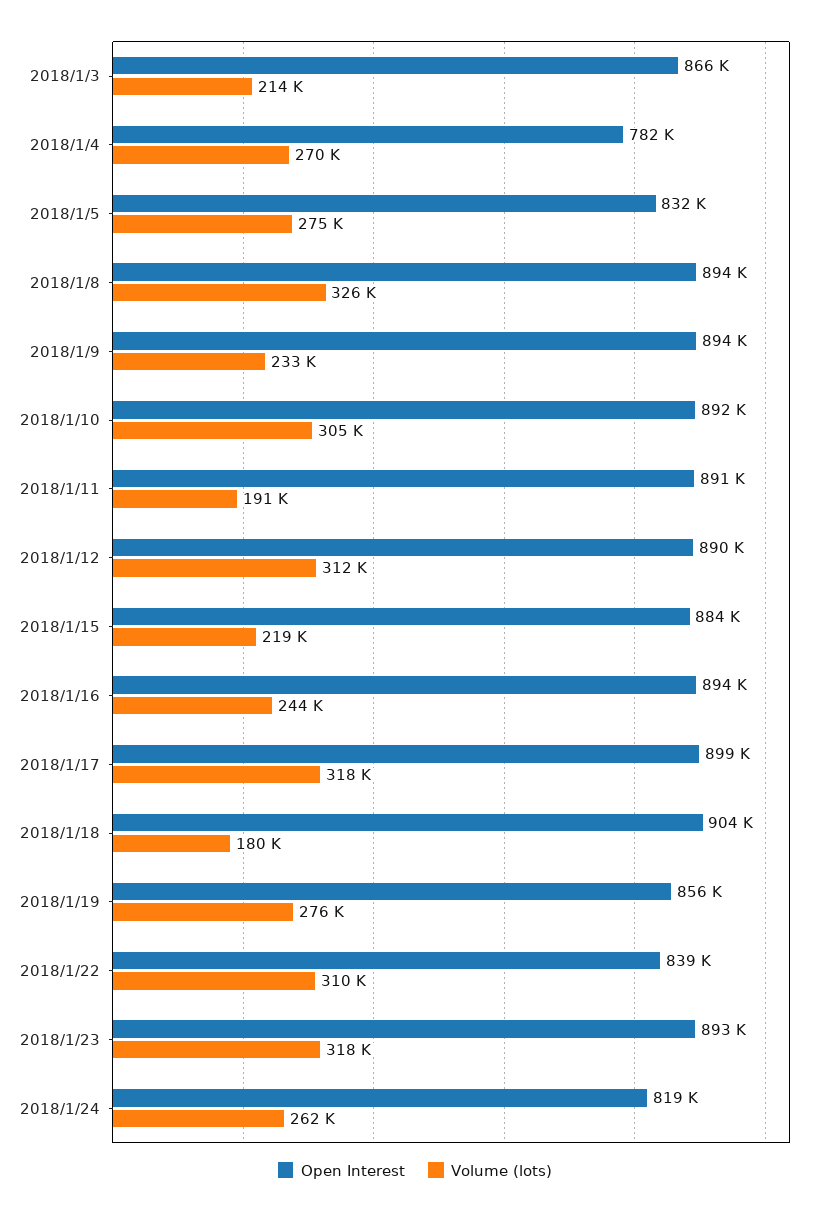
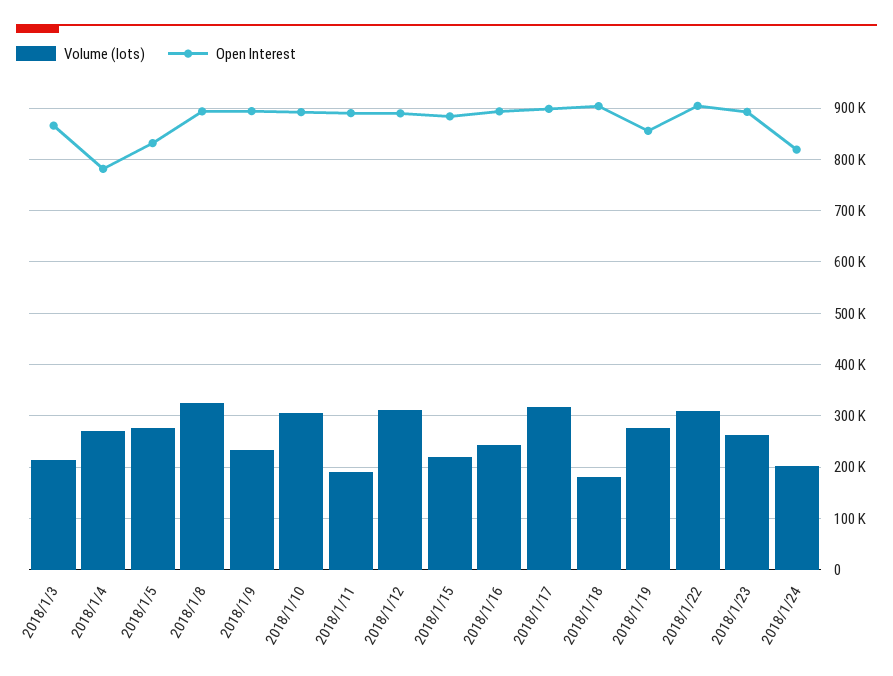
  {
    "Open Interest": {
      "2018/1/3": 866000,
      "2018/1/4": 782000,
      "2018/1/5": 832000,
      "2018/1/8": 894000,
      "2018/1/9": 894000,
      "2018/1/10": 892000,
      "2018/1/11": 891000,
      "2018/1/12": 890000,
      "2018/1/15": 884000,
      "2018/1/16": 894000,
      "2018/1/17": 899000,
      "2018/1/18": 904000,
      "2018/1/19": 856000,
-     "2018/1/22": 839000,
+     "2018/1/22": 900000,
      "2018/1/23": 893000,
      "2018/1/24": 819000
    },
    "Volume (lots)": {
      "2018/1/3": 214000,
      "2018/1/4": 270000,
      "2018/1/5": 275000,
      "2018/1/8": 326000,
      "2018/1/9": 233000,
      "2018/1/10": 305000,
      "2018/1/11": 191000,
      "2018/1/12": 312000,
      "2018/1/15": 219000,
      "2018/1/16": 244000,
      "2018/1/17": 318000,
      "2018/1/18": 180000,
      "2018/1/19": 276000,
      "2018/1/22": 310000,
-     "2018/1/23": 318000,
+     "2018/1/23": 260000,
-     "2018/1/24": 262000
+     "2018/1/24": 200000
    }
  }

